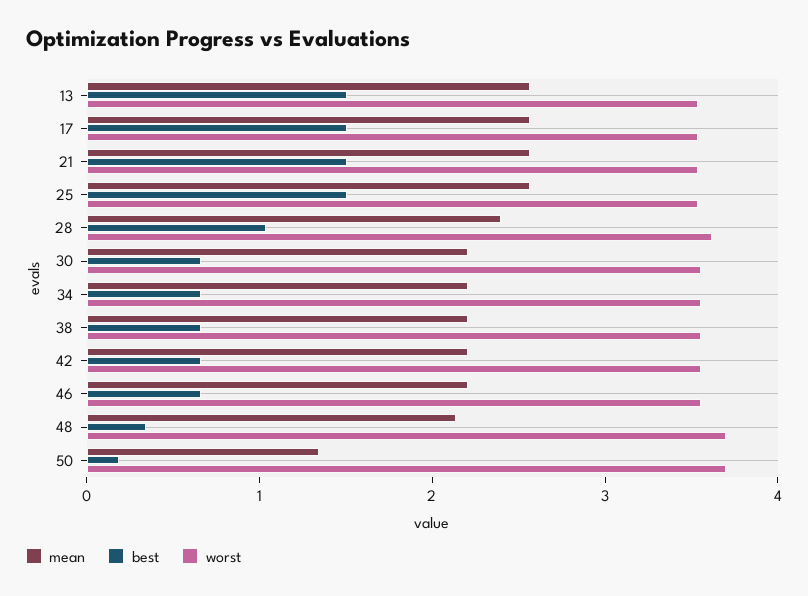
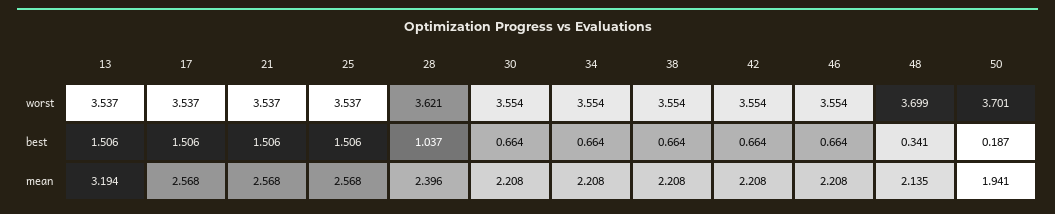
  {
    "mean": {
-     "13": 2.6,
+     "13": 3.194,
      "17": 2.568,
      "21": 2.568,
      "25": 2.568,
      "28": 2.396,
      "30": 2.208,
      "34": 2.208,
      "38": 2.208,
      "42": 2.208,
      "46": 2.208,
      "48": 2.135,
-     "50": 1.4
+     "50": 1.941
    },
    "best": {
      "13": 1.506,
      "17": 1.506,
      "21": 1.506,
      "25": 1.506,
      "28": 1.037,
      "30": 0.664,
      "34": 0.664,
      "38": 0.664,
      "42": 0.664,
      "46": 0.664,
      "48": 0.341,
      "50": 0.187
    },
    "worst": {
      "13": 3.537,
      "17": 3.537,
      "21": 3.537,
      "25": 3.537,
      "28": 3.621,
      "30": 3.554,
      "34": 3.554,
      "38": 3.554,
      "42": 3.554,
      "46": 3.554,
      "48": 3.699,
      "50": 3.701
    }
  }

